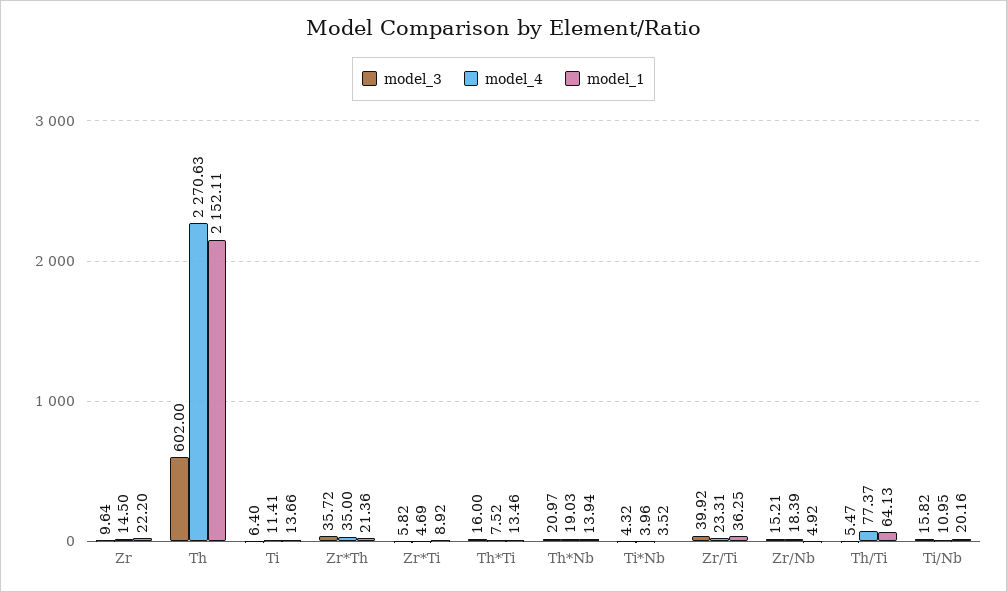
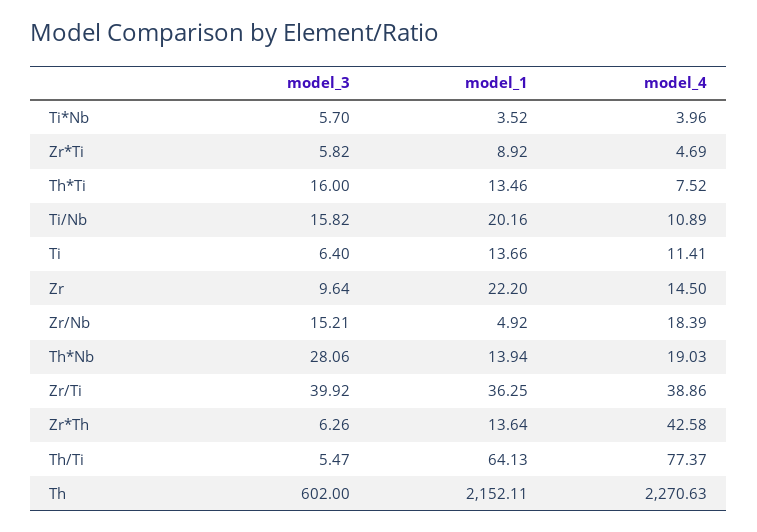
  {
    "model_3": {
      "Zr": 9.64,
      "Th": 602,
      "Ti": 6.4,
-     "Zr*Th": 35.72,
+     "Zr*Th": 6.26,
      "Zr*Ti": 5.82,
      "Th*Ti": 16,
-     "Th*Nb": 20.97,
+     "Th*Nb": 28.06,
-     "Ti*Nb": 4.32,
+     "Ti*Nb": 5.7,
      "Zr/Ti": 39.92,
      "Zr/Nb": 15.21,
      "Th/Ti": 5.47,
      "Ti/Nb": 15.82
    },
    "model_4": {
      "Zr": 14.5,
      "Th": 2270.63,
      "Ti": 11.41,
-     "Zr*Th": 35,
+     "Zr*Th": 42.58,
      "Zr*Ti": 4.69,
      "Th*Ti": 7.52,
      "Th*Nb": 19.03,
      "Ti*Nb": 3.96,
-     "Zr/Ti": 23.31,
+     "Zr/Ti": 38.86,
      "Zr/Nb": 18.39,
      "Th/Ti": 77.37,
-     "Ti/Nb": 10.95
+     "Ti/Nb": 10.89
    },
    "model_1": {
      "Zr": 22.2,
      "Th": 2152.11,
      "Ti": 13.66,
-     "Zr*Th": 21.36,
+     "Zr*Th": 13.64,
      "Zr*Ti": 8.92,
      "Th*Ti": 13.46,
      "Th*Nb": 13.94,
      "Ti*Nb": 3.52,
      "Zr/Ti": 36.25,
      "Zr/Nb": 4.92,
      "Th/Ti": 64.13,
      "Ti/Nb": 20.16
    }
  }

